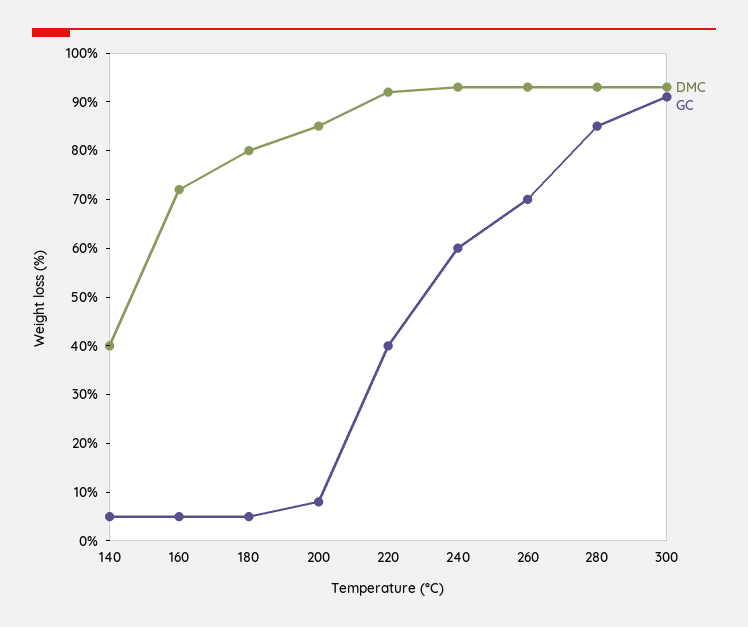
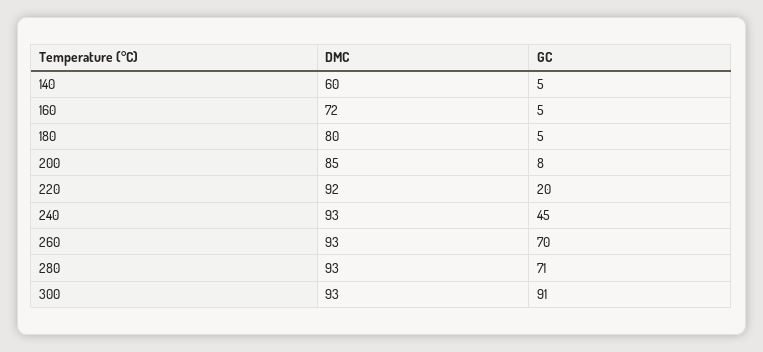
  {
    "DMC": {
-     "140": 40,
+     "140": 60,
      "160": 72,
      "180": 80,
      "200": 85,
      "220": 92,
      "240": 93,
      "260": 93,
      "280": 93,
      "300": 93
    },
    "GC": {
      "140": 5,
      "160": 5,
      "180": 5,
      "200": 8,
-     "220": 40,
+     "220": 20,
-     "240": 60,
+     "240": 45,
      "260": 70,
-     "280": 85,
+     "280": 71,
      "300": 91
    }
  }

